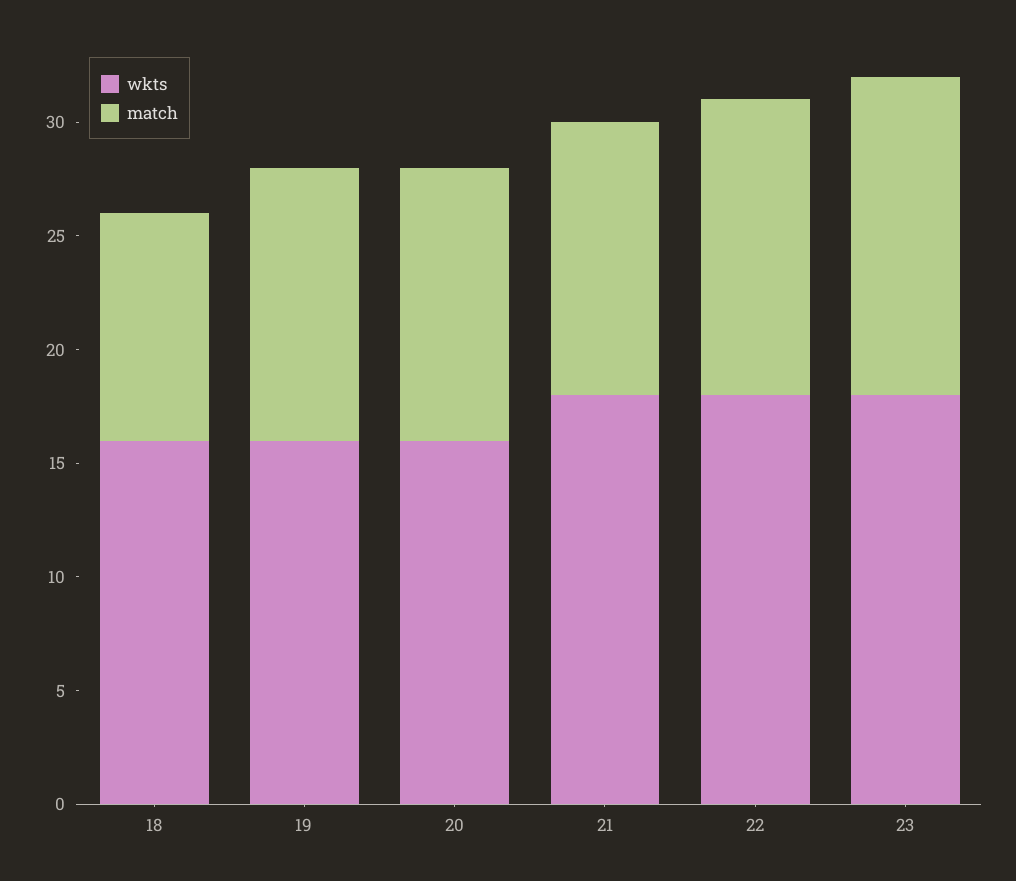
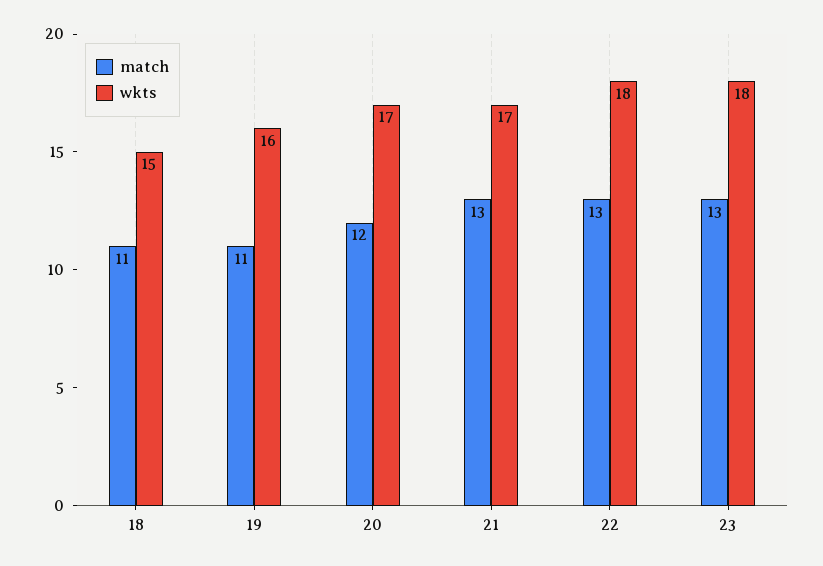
  {
    "wkts": {
-     "18": 16,
+     "18": 15,
      "19": 16,
-     "20": 16,
+     "20": 17,
-     "21": 18,
+     "21": 17,
      "22": 18,
      "23": 18
    },
    "match": {
-     "18": 10,
+     "18": 11,
-     "19": 12,
+     "19": 11,
      "20": 12,
-     "21": 12,
+     "21": 13,
      "22": 13,
-     "23": 14
+     "23": 13
    }
  }

